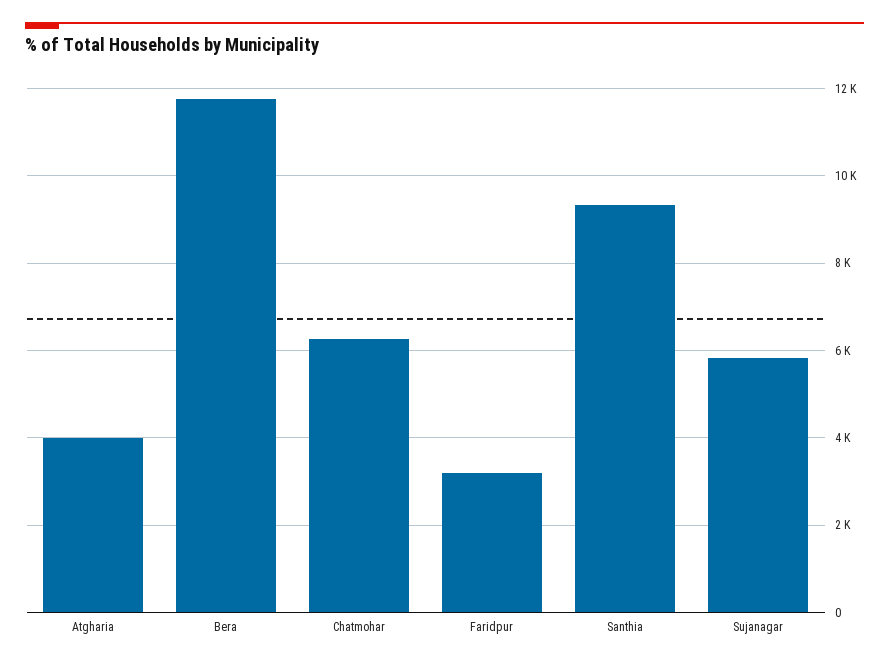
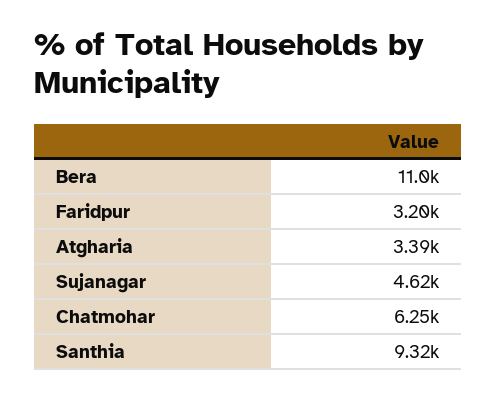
  {
-   "Atgharia": 4000,
+   "Atgharia": 3390,
-   "Bera": 11800,
+   "Bera": 11000,
    "Chatmohar": 6250,
    "Faridpur": 3200,
    "Santhia": 9320,
-   "Sujanagar": 5800
+   "Sujanagar": 4620
  }

